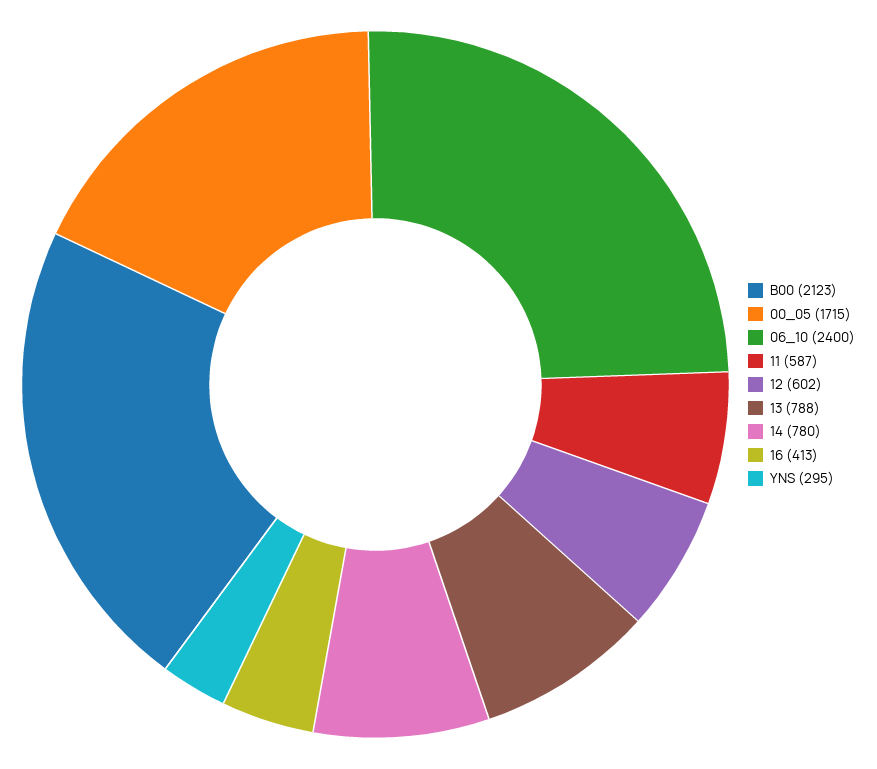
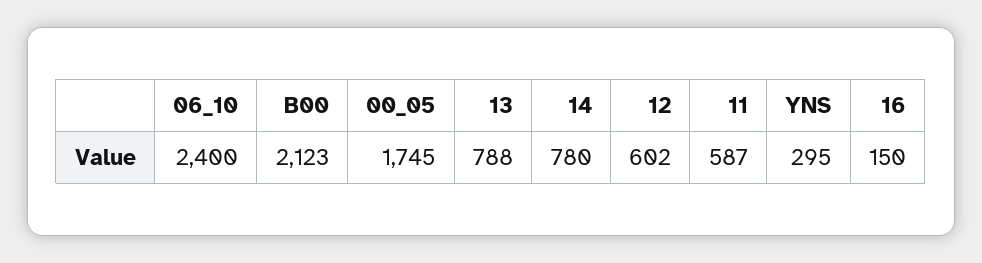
  {
    "B00": 2123,
-   "00_05": 1715,
+   "00_05": 1745,
    "06_10": 2400,
    "11": 587,
    "12": 602,
    "13": 788,
    "14": 780,
-   "16": 413,
+   "16": 150,
    "YNS": 295
  }

